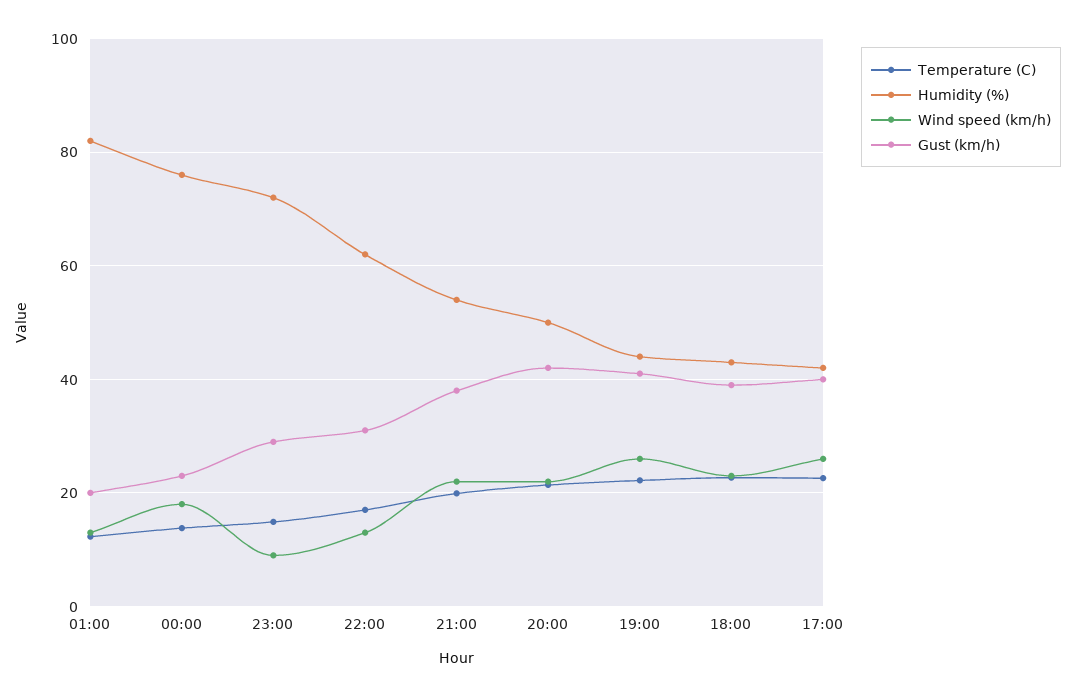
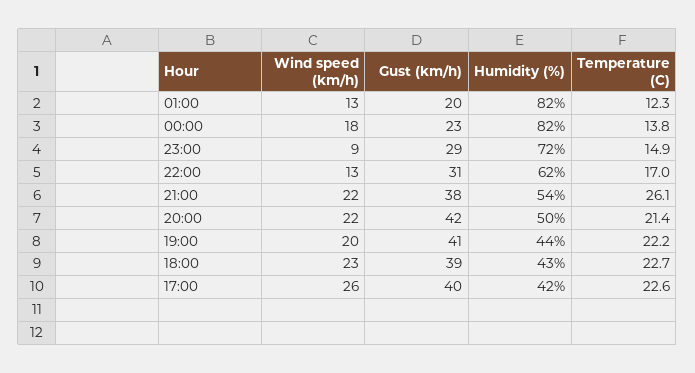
  {
    "Temperature (C)": {
      "01:00": 12.3,
      "00:00": 13.8,
      "23:00": 14.9,
      "22:00": 17,
-     "21:00": 20,
+     "21:00": 26.1,
      "20:00": 21.4,
      "19:00": 22.2,
      "18:00": 22.7,
      "17:00": 22.6
    },
    "Humidity (%)": {
      "01:00": 82,
-     "00:00": 76,
+     "00:00": 82,
      "23:00": 72,
      "22:00": 62,
      "21:00": 54,
      "20:00": 50,
      "19:00": 44,
      "18:00": 43,
      "17:00": 42
    },
    "Wind speed (km/h)": {
      "01:00": 13,
      "00:00": 18,
      "23:00": 9,
      "22:00": 13,
      "21:00": 22,
      "20:00": 22,
-     "19:00": 26,
+     "19:00": 20,
      "18:00": 23,
      "17:00": 26
    },
    "Gust (km/h)": {
      "01:00": 20,
      "00:00": 23,
      "23:00": 29,
      "22:00": 31,
      "21:00": 38,
      "20:00": 42,
      "19:00": 41,
      "18:00": 39,
      "17:00": 40
    }
  }

